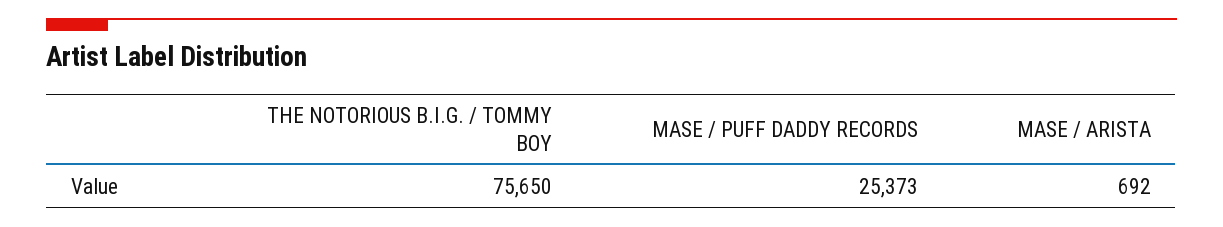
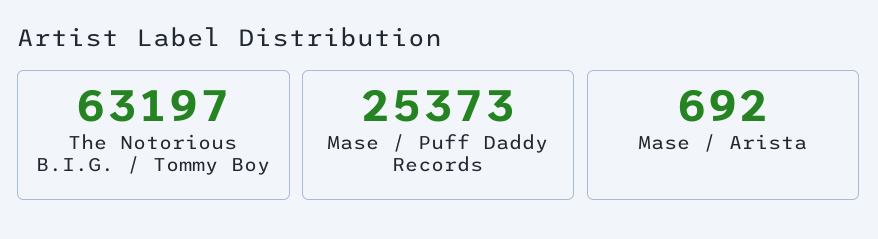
  {
-   "THE NOTORIOUS B.I.G. / TOMMY BOY": 75650,
+   "THE NOTORIOUS B.I.G. / TOMMY BOY": 63197,
    "MASE / PUFF DADDY RECORDS": 25373,
    "MASE / ARISTA": 692
  }

